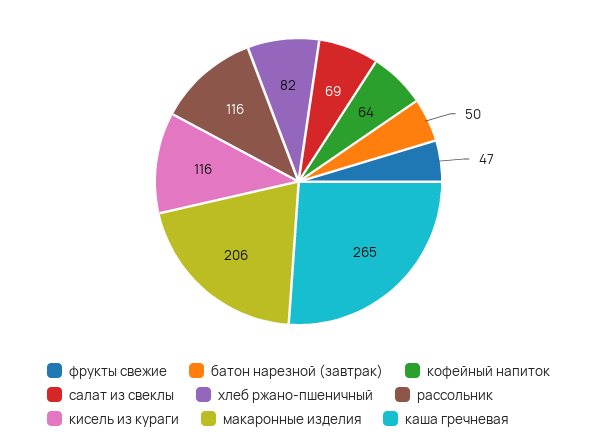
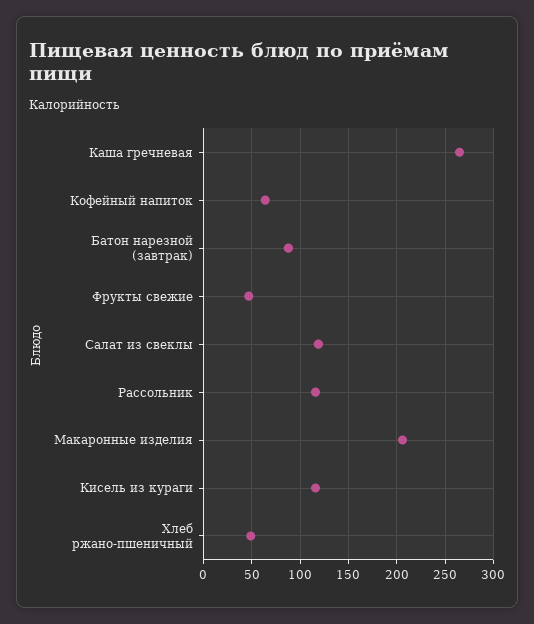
  {
    "фрукты свежие": 47,
-   "батон нарезной (завтрак)": 50,
+   "батон нарезной (завтрак)": 90,
    "кофейный напиток": 64,
-   "салат из свеклы": 69,
+   "салат из свеклы": 120,
-   "хлеб ржано-пшеничный": 82,
+   "хлеб ржано-пшеничный": 50,
    "рассольник": 116,
    "кисель из кураги": 116,
    "макаронные изделия": 206,
    "каша гречневая": 265
  }

